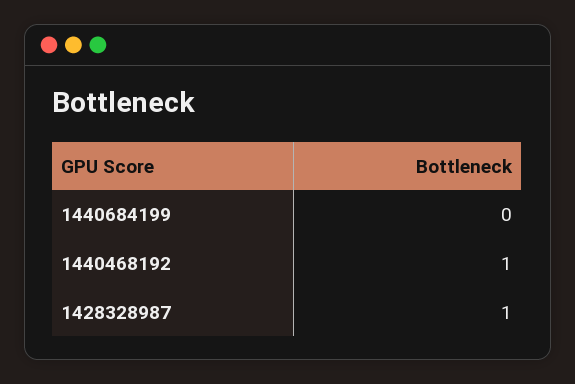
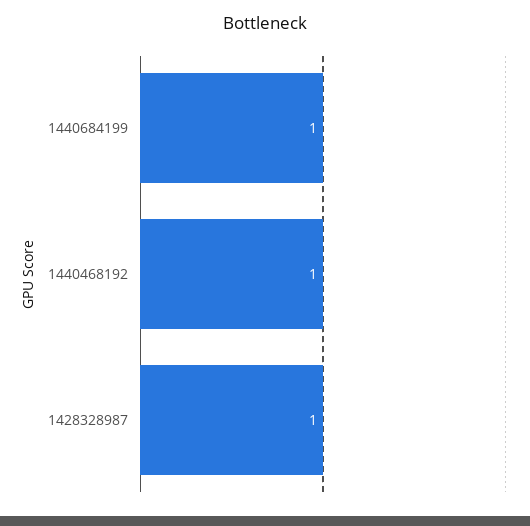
  {
-   "1440684199": 0,
+   "1440684199": 1,
    "1440468192": 1,
    "1428328987": 1
  }

